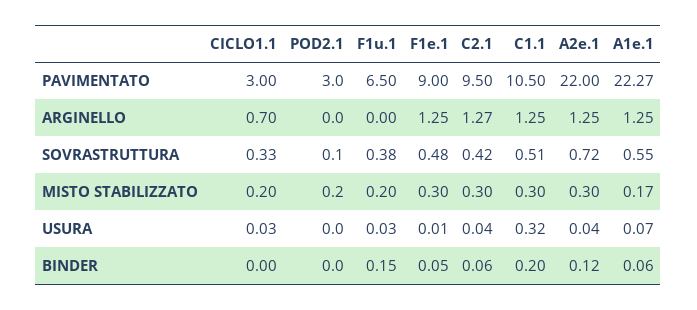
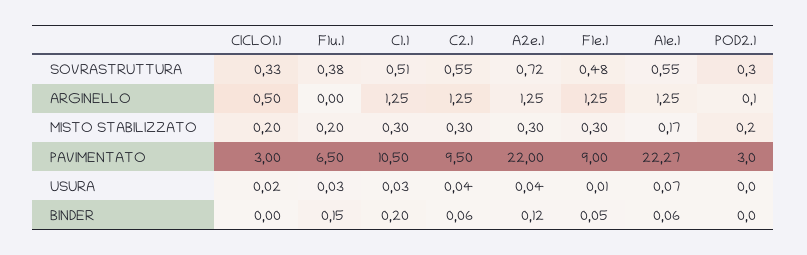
  {
    "CICLO1.1": {
      "PAVIMENTATO": 3,
-     "ARGINELLO": 0.7,
+     "ARGINELLO": 0.5,
      "SOVRASTRUTTURA": 0.33,
      "MISTO STABILIZZATO": 0.2,
-     "USURA": 0.03,
+     "USURA": 0.02,
      "BINDER": 0
    },
    "POD2.1": {
      "PAVIMENTATO": 3,
-     "ARGINELLO": 0,
+     "ARGINELLO": 0.1,
-     "SOVRASTRUTTURA": 0.1,
+     "SOVRASTRUTTURA": 0.3,
      "MISTO STABILIZZATO": 0.2,
      "USURA": 0,
      "BINDER": 0
    },
    "F1u.1": {
      "PAVIMENTATO": 6.5,
      "ARGINELLO": 0,
      "SOVRASTRUTTURA": 0.38,
      "MISTO STABILIZZATO": 0.2,
      "USURA": 0.03,
      "BINDER": 0.15
    },
    "F1e.1": {
      "PAVIMENTATO": 9,
      "ARGINELLO": 1.25,
      "SOVRASTRUTTURA": 0.48,
      "MISTO STABILIZZATO": 0.3,
      "USURA": 0.01,
      "BINDER": 0.05
    },
    "C2.1": {
      "PAVIMENTATO": 9.5,
-     "ARGINELLO": 1.27,
+     "ARGINELLO": 1.25,
-     "SOVRASTRUTTURA": 0.42,
+     "SOVRASTRUTTURA": 0.55,
      "MISTO STABILIZZATO": 0.3,
      "USURA": 0.04,
      "BINDER": 0.06
    },
    "C1.1": {
      "PAVIMENTATO": 10.5,
      "ARGINELLO": 1.25,
      "SOVRASTRUTTURA": 0.51,
      "MISTO STABILIZZATO": 0.3,
-     "USURA": 0.32,
+     "USURA": 0.03,
      "BINDER": 0.2
    },
    "A2e.1": {
      "PAVIMENTATO": 22,
      "ARGINELLO": 1.25,
      "SOVRASTRUTTURA": 0.72,
      "MISTO STABILIZZATO": 0.3,
      "USURA": 0.04,
      "BINDER": 0.12
    },
    "A1e.1": {
      "PAVIMENTATO": 22.27,
      "ARGINELLO": 1.25,
      "SOVRASTRUTTURA": 0.55,
      "MISTO STABILIZZATO": 0.17,
      "USURA": 0.07,
      "BINDER": 0.06
    }
  }

